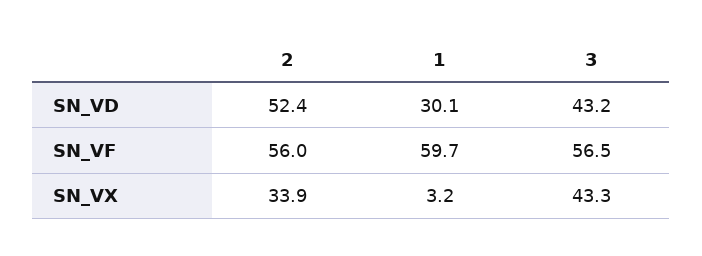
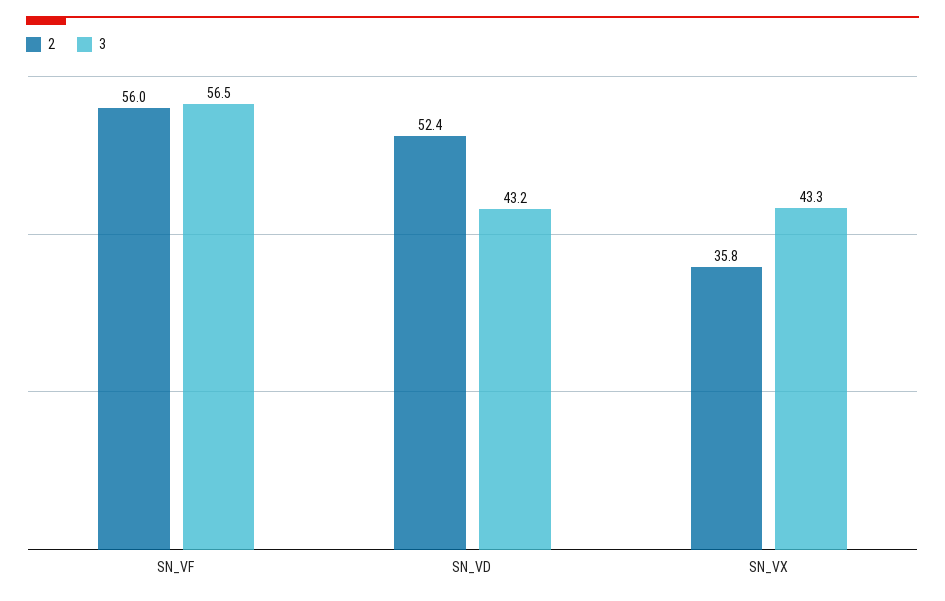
  {
    "2": {
      "SN_VD": 52.4,
      "SN_VF": 56,
-     "SN_VX": 33.9
+     "SN_VX": 35.8
    },
-   "1": {
-     "SN_VD": 30.1,
-     "SN_VF": 59.7,
-     "SN_VX": 3.2
-   },
    "3": {
      "SN_VD": 43.2,
      "SN_VF": 56.5,
      "SN_VX": 43.3
    }
  }

